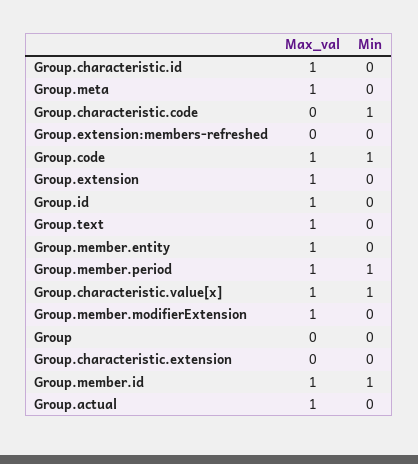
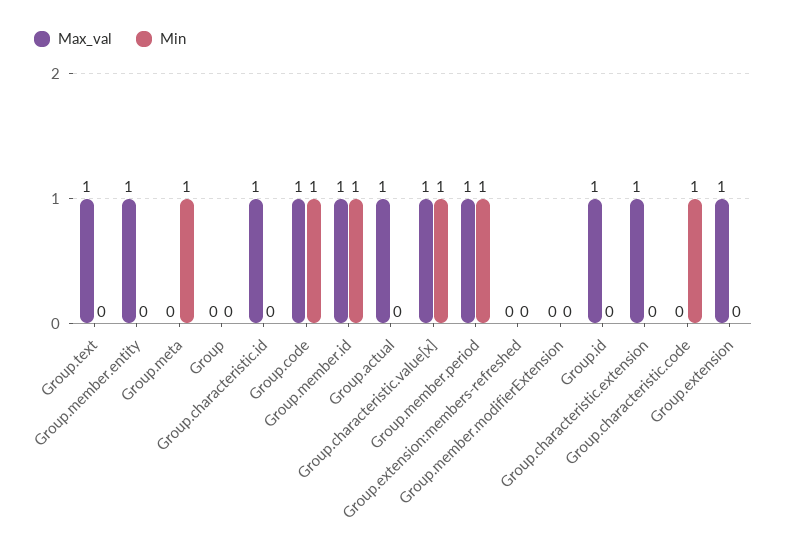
  {
    "Max_val": {
      "Group.characteristic.id": 1,
-     "Group.meta": 1,
+     "Group.meta": 0,
      "Group.characteristic.code": 0,
      "Group.extension:members-refreshed": 0,
      "Group.code": 1,
      "Group.extension": 1,
      "Group.id": 1,
      "Group.text": 1,
      "Group.member.entity": 1,
      "Group.member.period": 1,
      "Group.characteristic.value[x]": 1,
-     "Group.member.modifierExtension": 1,
+     "Group.member.modifierExtension": 0,
      "Group": 0,
-     "Group.characteristic.extension": 0,
+     "Group.characteristic.extension": 1,
      "Group.member.id": 1,
      "Group.actual": 1
    },
    "Min": {
      "Group.characteristic.id": 0,
-     "Group.meta": 0,
+     "Group.meta": 1,
      "Group.characteristic.code": 1,
      "Group.extension:members-refreshed": 0,
      "Group.code": 1,
      "Group.extension": 0,
      "Group.id": 0,
      "Group.text": 0,
      "Group.member.entity": 0,
      "Group.member.period": 1,
      "Group.characteristic.value[x]": 1,
      "Group.member.modifierExtension": 0,
      "Group": 0,
      "Group.characteristic.extension": 0,
      "Group.member.id": 1,
      "Group.actual": 0
    }
  }

